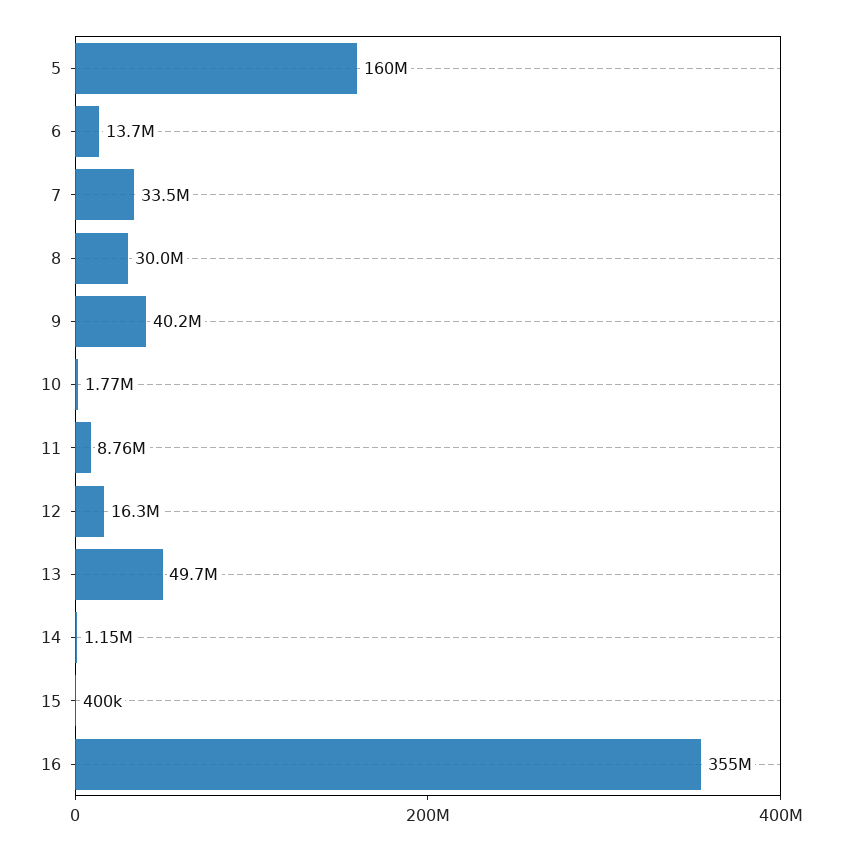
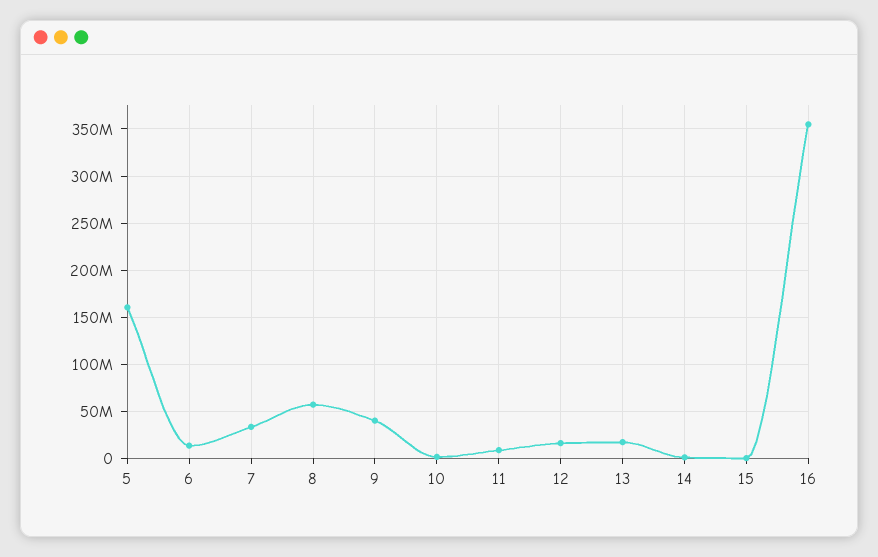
  {
    "5": 160000000,
    "6": 13700000,
    "7": 33500000,
-   "8": 30000000,
+   "8": 60000000,
    "9": 40200000,
    "10": 1770000,
    "11": 8760000,
    "12": 16300000,
-   "13": 49700000,
+   "13": 20000000,
    "14": 1150000,
    "15": 400000,
    "16": 355000000
  }

